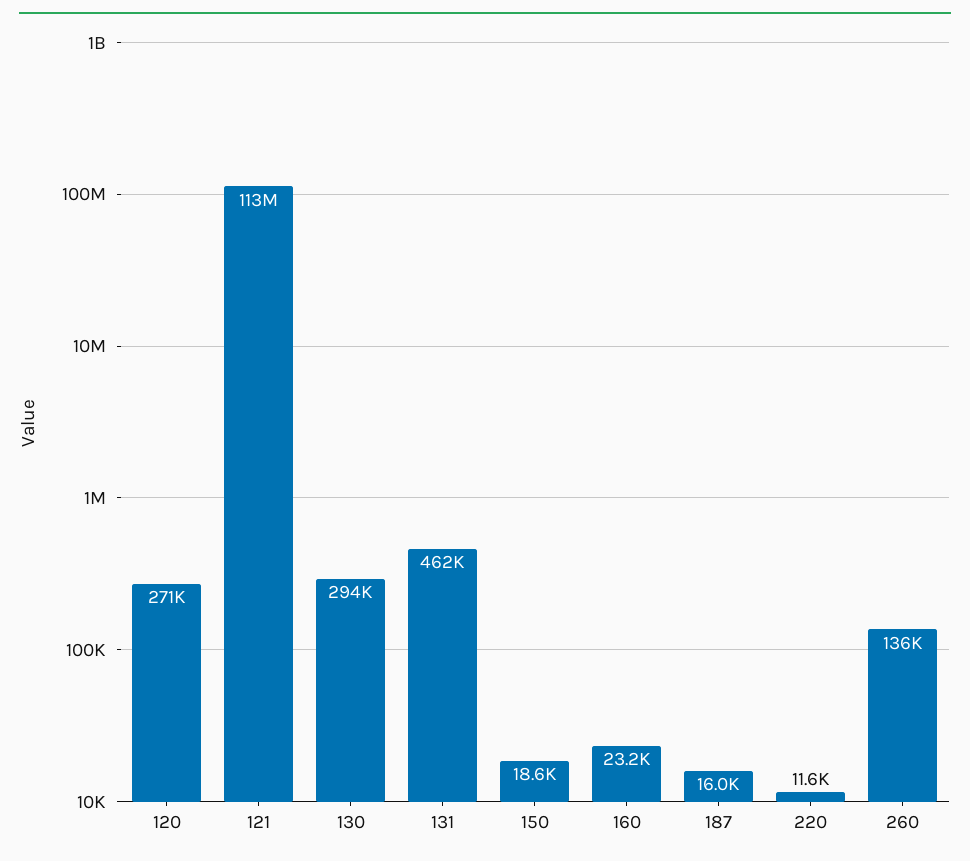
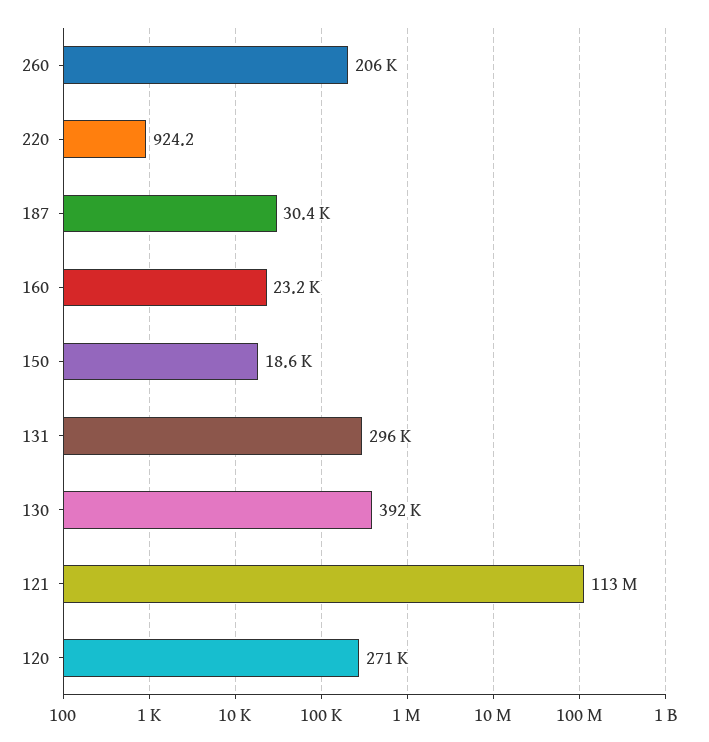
  {
    "120": 271000,
    "121": 113000000,
-   "130": 294000,
+   "130": 392000,
-   "131": 462000,
+   "131": 296000,
    "150": 18600,
    "160": 23200,
-   "187": 16000,
+   "187": 30400,
-   "220": 11600,
+   "220": 924.2,
-   "260": 136000
+   "260": 206000
  }

